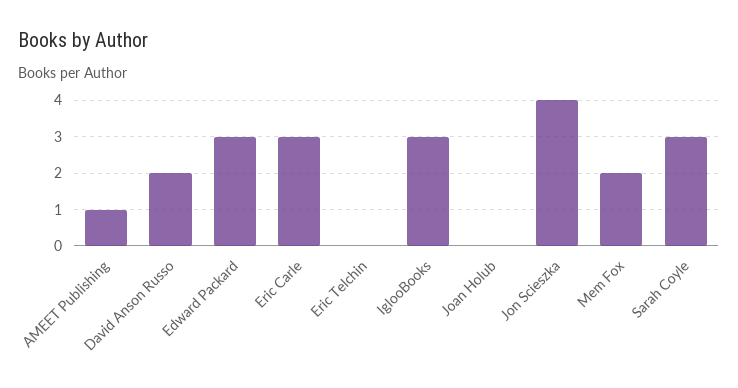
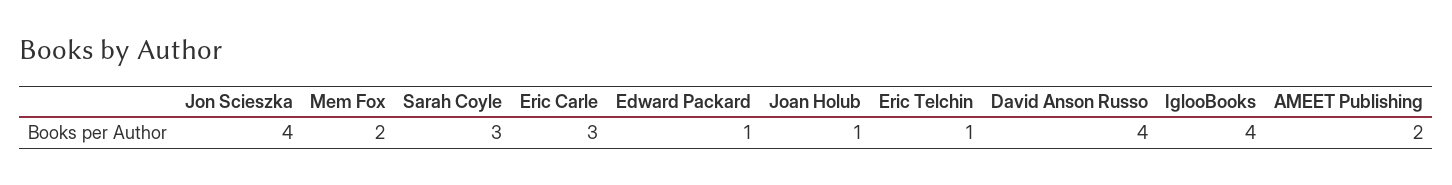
  {
-   "AMEET Publishing": 1,
+   "AMEET Publishing": 2,
-   "David Anson Russo": 2,
+   "David Anson Russo": 4,
-   "Edward Packard": 3,
+   "Edward Packard": 1,
    "Eric Carle": 3,
-   "Eric Telchin": 0,
+   "Eric Telchin": 1,
-   "IglooBooks": 3,
+   "IglooBooks": 4,
-   "Joan Holub": 0,
+   "Joan Holub": 1,
    "Jon Scieszka": 4,
    "Mem Fox": 2,
    "Sarah Coyle": 3
  }

